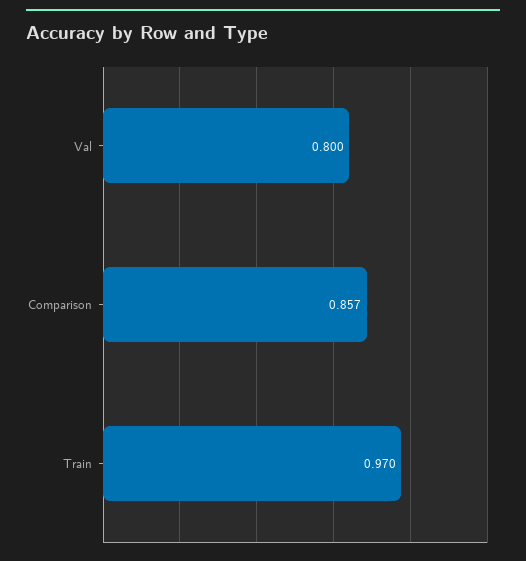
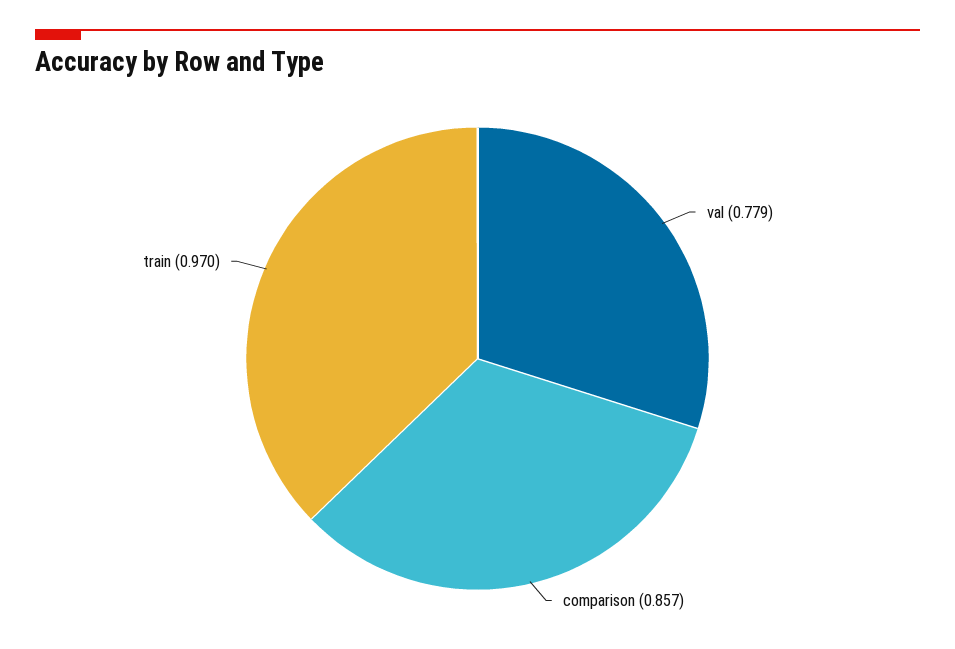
  {
-   "Val": 0.8,
+   "Val": 0.779,
    "Comparison": 0.857,
    "Train": 0.97
  }

